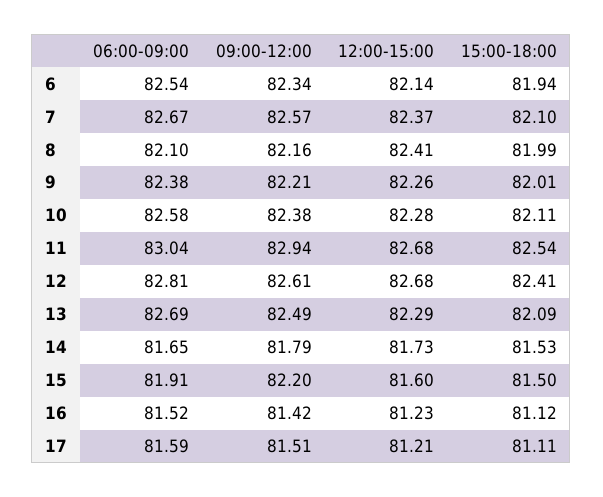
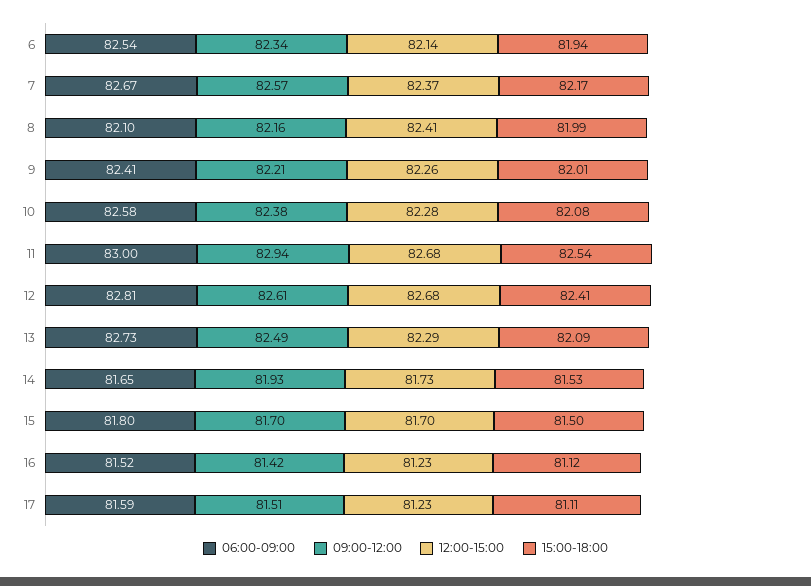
  {
    "06:00-09:00": {
      "6": 82.54,
      "7": 82.67,
      "8": 82.1,
-     "9": 82.38,
+     "9": 82.41,
      "10": 82.58,
-     "11": 83.04,
+     "11": 83,
      "12": 82.81,
-     "13": 82.69,
+     "13": 82.73,
      "14": 81.65,
-     "15": 81.91,
+     "15": 81.8,
      "16": 81.52,
      "17": 81.59
    },
    "09:00-12:00": {
      "6": 82.34,
      "7": 82.57,
      "8": 82.16,
      "9": 82.21,
      "10": 82.38,
      "11": 82.94,
      "12": 82.61,
      "13": 82.49,
-     "14": 81.79,
+     "14": 81.93,
-     "15": 82.2,
+     "15": 81.7,
      "16": 81.42,
      "17": 81.51
    },
    "12:00-15:00": {
      "6": 82.14,
      "7": 82.37,
      "8": 82.41,
      "9": 82.26,
      "10": 82.28,
      "11": 82.68,
      "12": 82.68,
      "13": 82.29,
      "14": 81.73,
-     "15": 81.6,
+     "15": 81.7,
      "16": 81.23,
-     "17": 81.21
+     "17": 81.23
    },
    "15:00-18:00": {
      "6": 81.94,
-     "7": 82.1,
+     "7": 82.17,
      "8": 81.99,
      "9": 82.01,
-     "10": 82.11,
+     "10": 82.08,
      "11": 82.54,
      "12": 82.41,
      "13": 82.09,
      "14": 81.53,
      "15": 81.5,
      "16": 81.12,
      "17": 81.11
    }
  }

